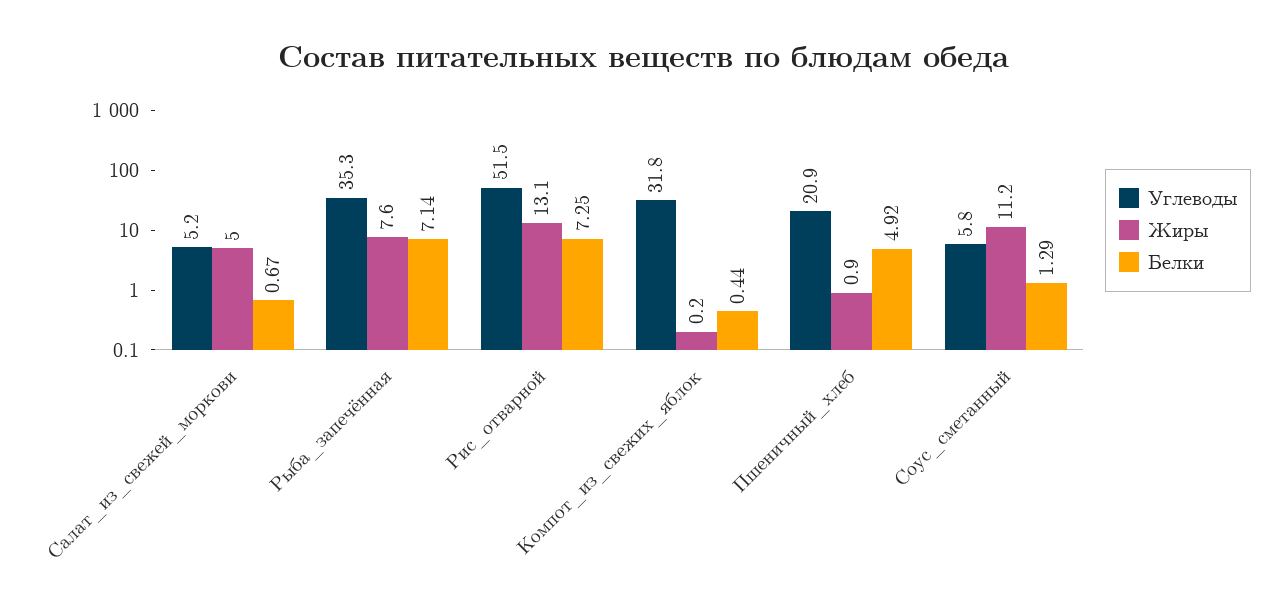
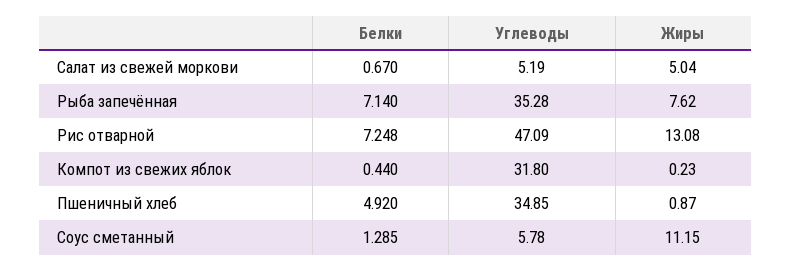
  {
    "Углеводы": {
      "Салат_из_свежей_моркови": 5.19,
      "Рыба_запечённая": 35.28,
-     "Рис_отварной": 51.5,
+     "Рис_отварной": 47.09,
      "Компот_из_свежих_яблок": 31.8,
-     "Пшеничный_хлеб": 20.9,
+     "Пшеничный_хлеб": 34.85,
      "Соус_сметанный": 5.78
    },
    "Жиры": {
      "Салат_из_свежей_моркови": 5.04,
      "Рыба_запечённая": 7.62,
      "Рис_отварной": 13.08,
      "Компот_из_свежих_яблок": 0.23,
      "Пшеничный_хлеб": 0.87,
      "Соус_сметанный": 11.15
    },
    "Белки": {
      "Салат_из_свежей_моркови": 0.67,
      "Рыба_запечённая": 7.14,
      "Рис_отварной": 7.248,
      "Компот_из_свежих_яблок": 0.44,
      "Пшеничный_хлеб": 4.92,
      "Соус_сметанный": 1.285
    }
  }

